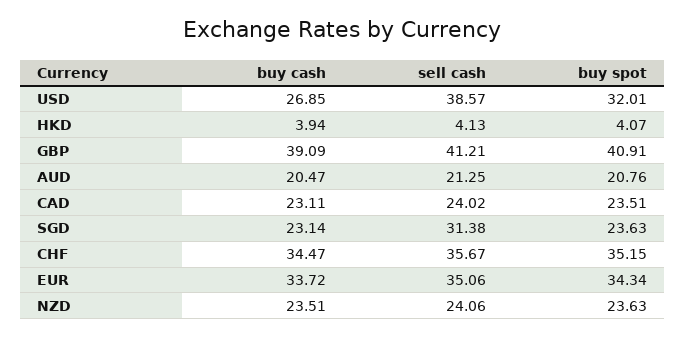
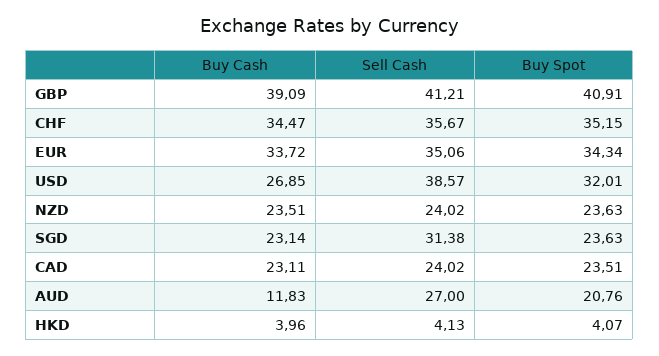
  {
    "buy cash": {
      "USD": 26.85,
-     "HKD": 3.94,
+     "HKD": 3.96,
      "GBP": 39.09,
-     "AUD": 20.47,
+     "AUD": 11.83,
      "CAD": 23.11,
      "SGD": 23.14,
      "CHF": 34.47,
      "EUR": 33.72,
      "NZD": 23.51
    },
    "sell cash": {
      "USD": 38.57,
      "HKD": 4.13,
      "GBP": 41.21,
-     "AUD": 21.25,
+     "AUD": 27,
      "CAD": 24.02,
      "SGD": 31.38,
      "CHF": 35.67,
      "EUR": 35.06,
-     "NZD": 24.06
+     "NZD": 24.02
    },
    "buy spot": {
      "USD": 32.01,
      "HKD": 4.07,
      "GBP": 40.91,
      "AUD": 20.76,
      "CAD": 23.51,
      "SGD": 23.63,
      "CHF": 35.15,
      "EUR": 34.34,
      "NZD": 23.63
    }
  }

